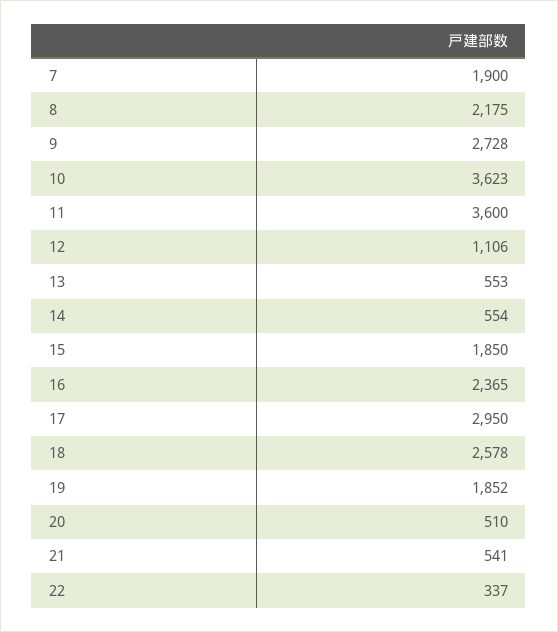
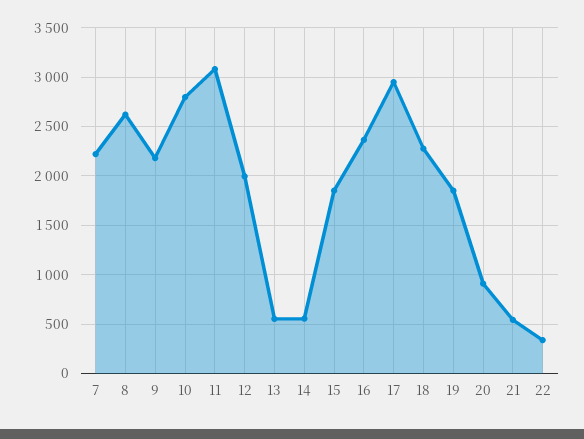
  {
-   "7": 1900,
+   "7": 2200,
-   "8": 2175,
+   "8": 2600,
-   "9": 2728,
+   "9": 2200,
-   "10": 3623,
+   "10": 2800,
-   "11": 3600,
+   "11": 3100,
-   "12": 1106,
+   "12": 2000,
    "13": 553,
    "14": 554,
    "15": 1850,
    "16": 2365,
    "17": 2950,
-   "18": 2578,
+   "18": 2300,
    "19": 1852,
-   "20": 510,
+   "20": 900,
    "21": 541,
    "22": 337
  }

